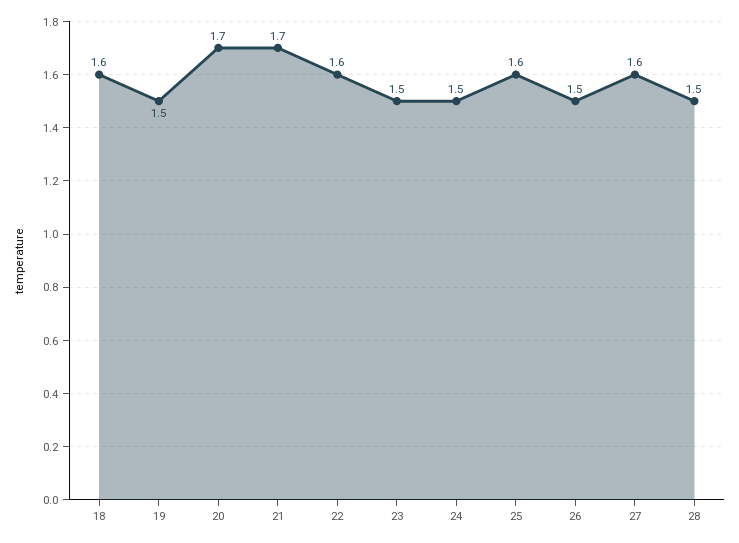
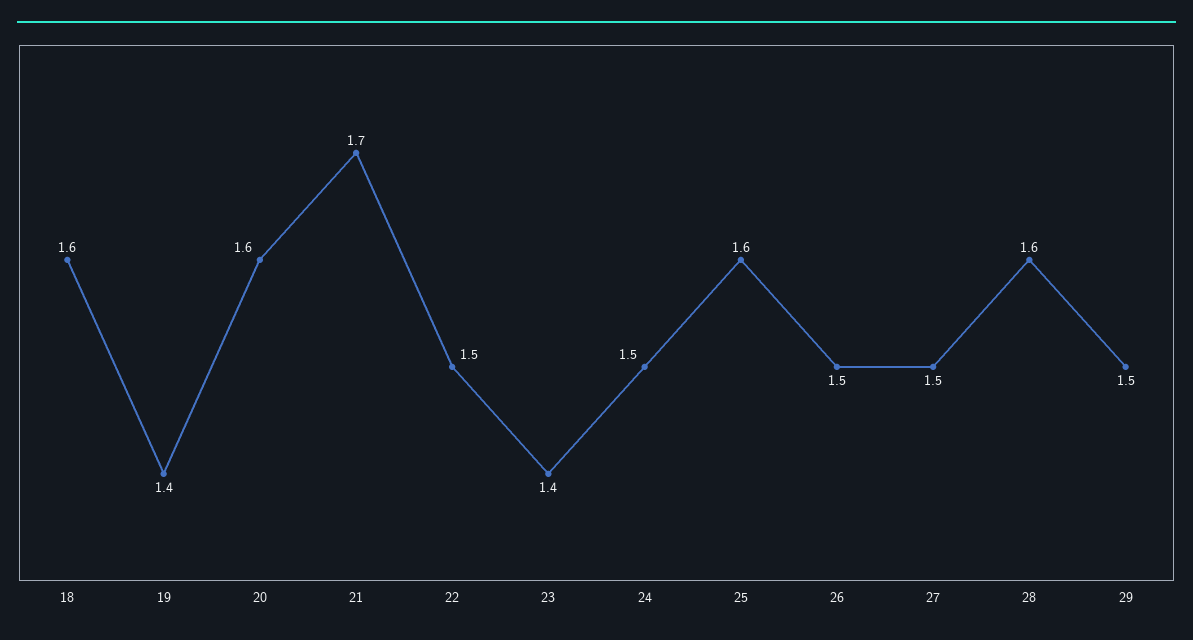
  {
    "18": 1.6,
-   "19": 1.5,
+   "19": 1.4,
-   "20": 1.7,
+   "20": 1.6,
    "21": 1.7,
-   "22": 1.6,
+   "22": 1.5,
-   "23": 1.5,
+   "23": 1.4,
    "24": 1.5,
    "25": 1.6,
    "26": 1.5,
-   "27": 1.6,
+   "27": 1.5,
-   "28": 1.5
+   "28": 1.6,
+   "29": 1.5
  }

